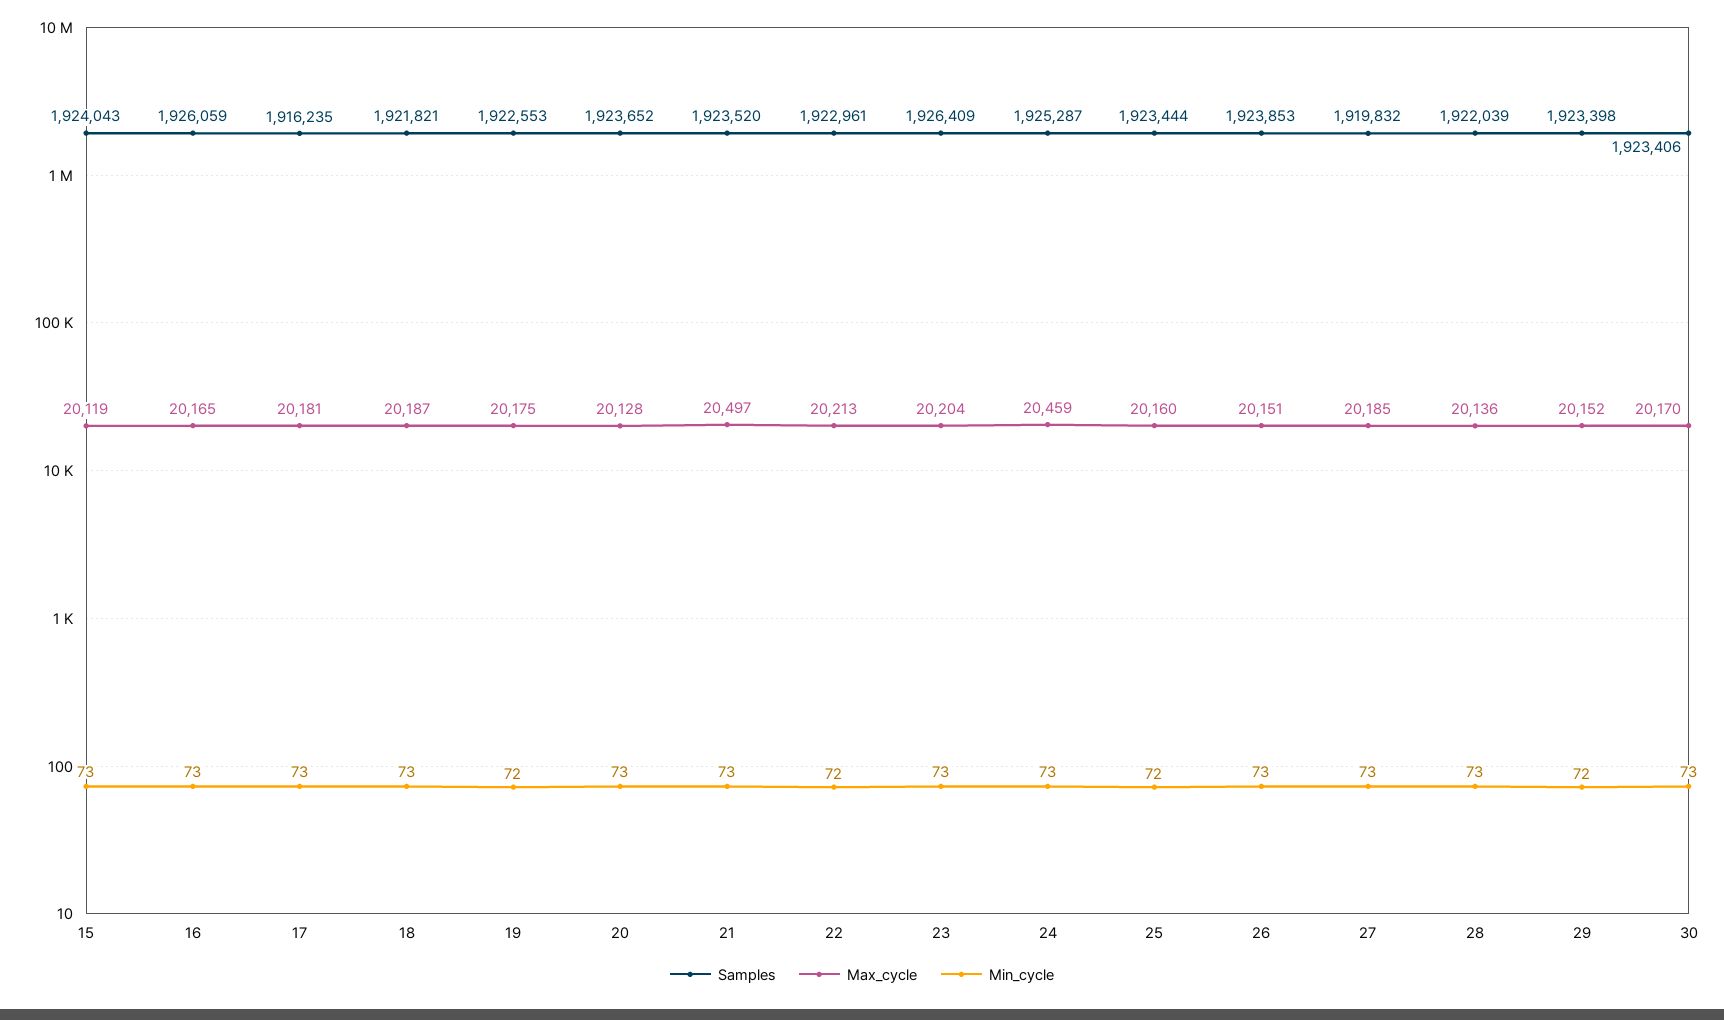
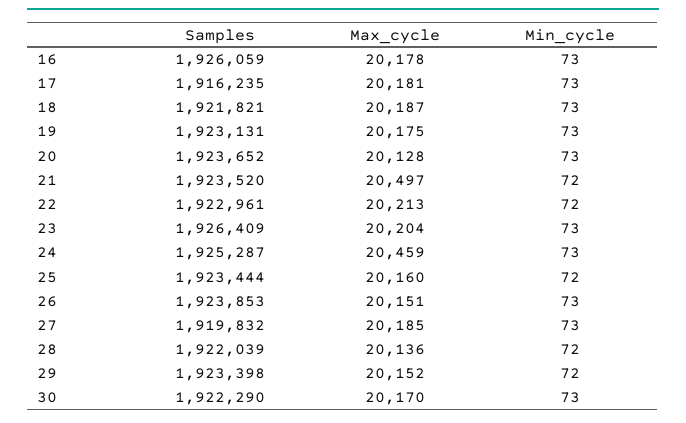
  {
    "Samples": {
-     "15": 1924043,
      "16": 1926059,
      "17": 1916235,
      "18": 1921821,
-     "19": 1922553,
+     "19": 1923131,
      "20": 1923652,
      "21": 1923520,
      "22": 1922961,
      "23": 1926409,
      "24": 1925287,
      "25": 1923444,
      "26": 1923853,
      "27": 1919832,
      "28": 1922039,
      "29": 1923398,
-     "30": 1923406
+     "30": 1922290
    },
    "Max_cycle": {
-     "15": 20119,
-     "16": 20165,
+     "16": 20178,
      "17": 20181,
      "18": 20187,
      "19": 20175,
      "20": 20128,
      "21": 20497,
      "22": 20213,
      "23": 20204,
      "24": 20459,
      "25": 20160,
      "26": 20151,
      "27": 20185,
      "28": 20136,
      "29": 20152,
      "30": 20170
    },
    "Min_cycle": {
-     "15": 73,
      "16": 73,
      "17": 73,
      "18": 73,
-     "19": 72,
+     "19": 73,
      "20": 73,
-     "21": 73,
+     "21": 72,
      "22": 72,
      "23": 73,
      "24": 73,
      "25": 72,
      "26": 73,
      "27": 73,
-     "28": 73,
+     "28": 72,
      "29": 72,
      "30": 73
    }
  }

